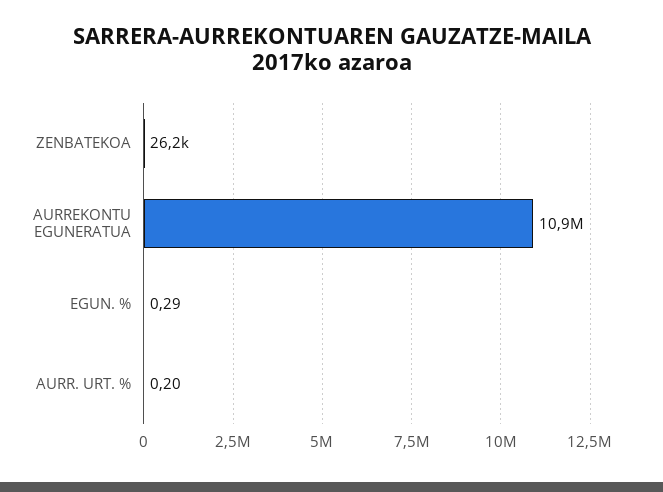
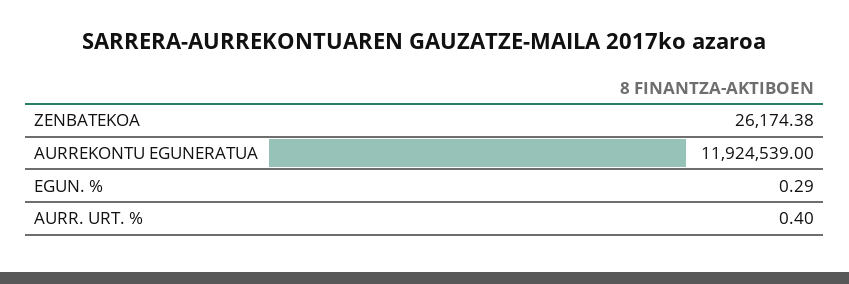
  {
    "ZENBATEKOA": 26174.38,
-   "AURREKONTU EGUNERATUA": 10900000,
+   "AURREKONTU EGUNERATUA": 11924539,
    "EGUN. %": 0.29,
-   "AURR. URT. %": 0.2
+   "AURR. URT. %": 0.4
  }

